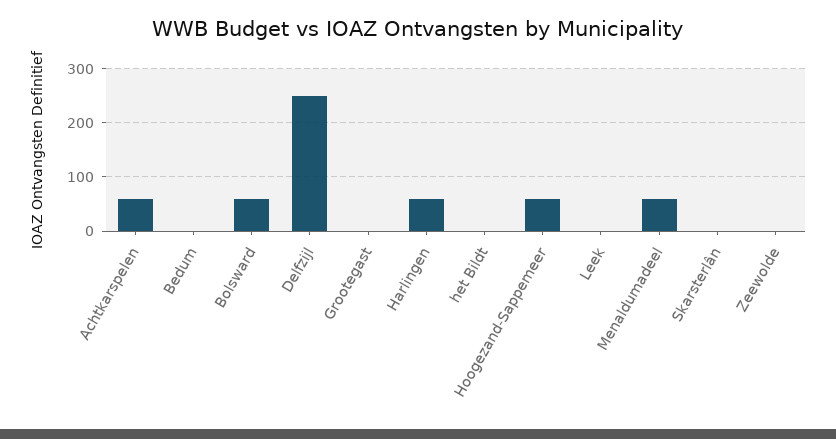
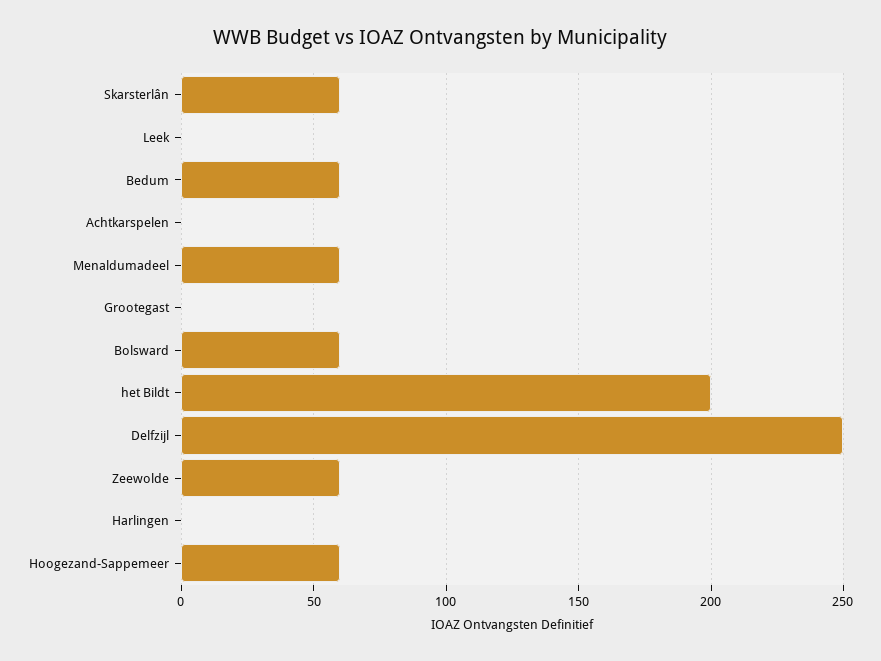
  {
-   "Achtkarspelen": 60,
+   "Achtkarspelen": 0,
-   "Bedum": 0,
+   "Bedum": 60,
    "Bolsward": 60,
    "Delfzijl": 250,
    "Grootegast": 0,
-   "Harlingen": 60,
+   "Harlingen": 0,
-   "het Bildt": 0,
+   "het Bildt": 200,
    "Hoogezand-Sappemeer": 60,
    "Leek": 0,
    "Menaldumadeel": 60,
-   "Skarsterlân": 0,
+   "Skarsterlân": 60,
-   "Zeewolde": 0
+   "Zeewolde": 60
  }

